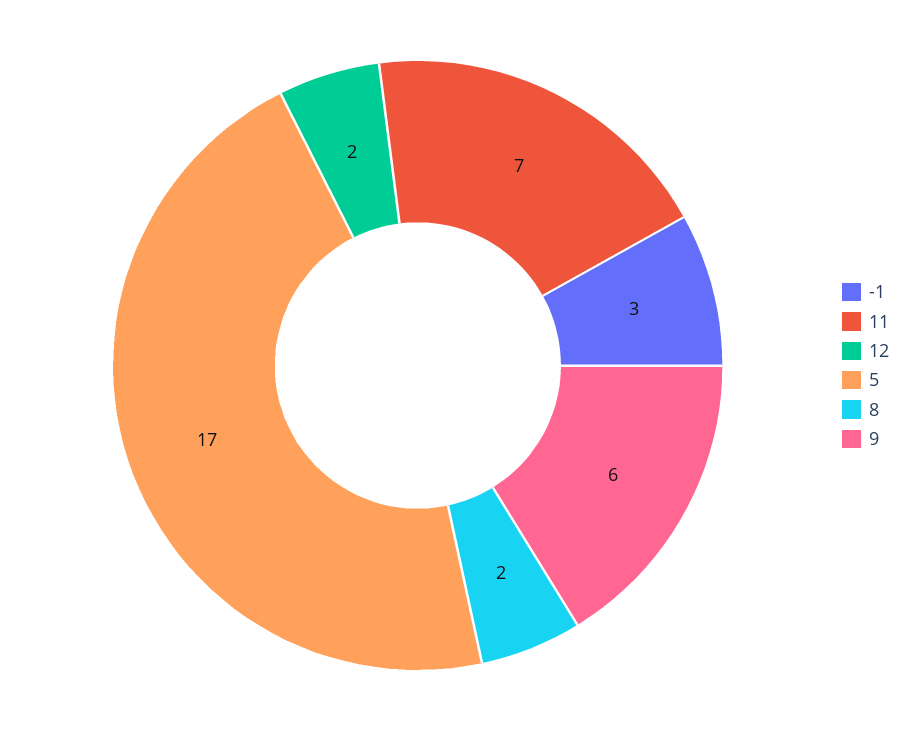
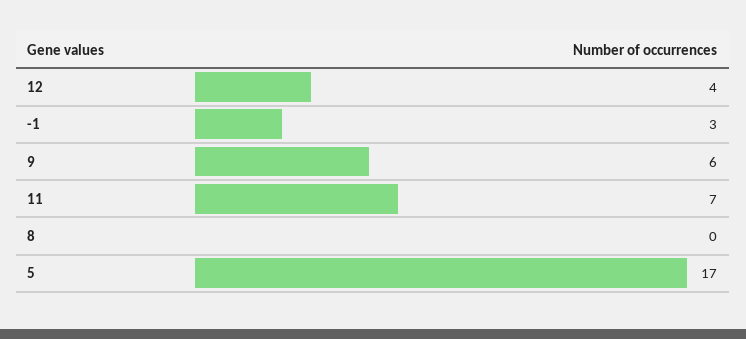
  {
    "-1": 3,
    "11": 7,
-   "12": 2,
+   "12": 4,
    "5": 17,
-   "8": 2,
+   "8": 0,
    "9": 6
  }

